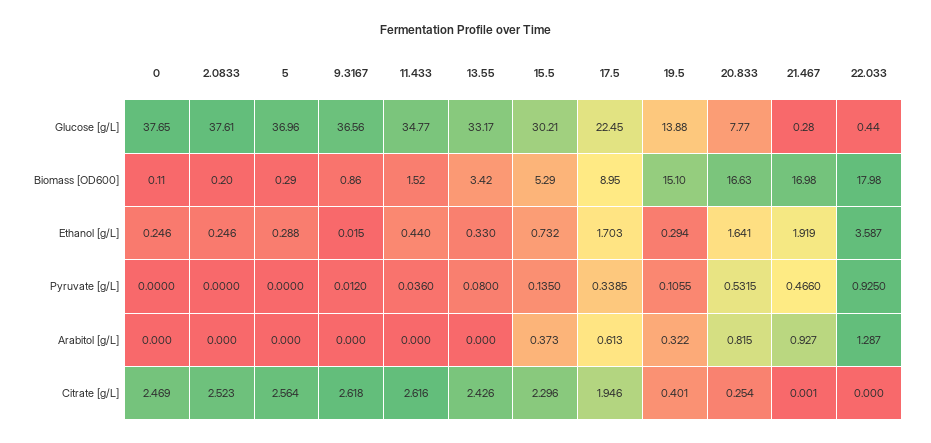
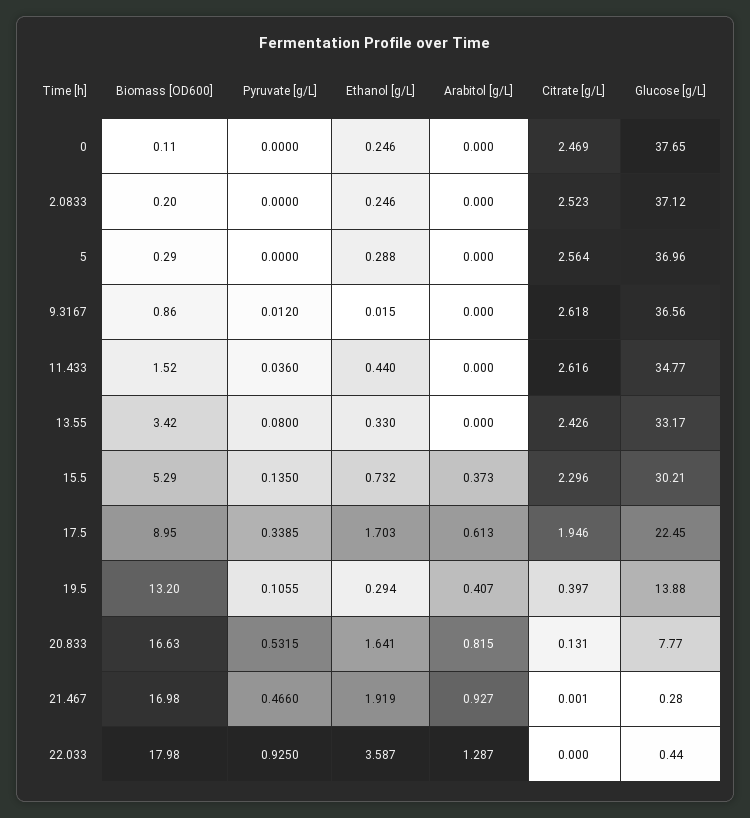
  {
    "0": {
      "Glucose [g/L]": 37.65,
      "Biomass [OD600]": 0.11,
      "Ethanol [g/L]": 0.246,
      "Pyruvate [g/L]": 0,
      "Arabitol [g/L]": 0,
      "Citrate [g/L]": 2.469
    },
    "2.0833": {
-     "Glucose [g/L]": 37.61,
+     "Glucose [g/L]": 37.12,
      "Biomass [OD600]": 0.2,
      "Ethanol [g/L]": 0.246,
      "Pyruvate [g/L]": 0,
      "Arabitol [g/L]": 0,
      "Citrate [g/L]": 2.523
    },
    "5": {
      "Glucose [g/L]": 36.96,
      "Biomass [OD600]": 0.29,
      "Ethanol [g/L]": 0.288,
      "Pyruvate [g/L]": 0,
      "Arabitol [g/L]": 0,
      "Citrate [g/L]": 2.564
    },
    "9.3167": {
      "Glucose [g/L]": 36.56,
      "Biomass [OD600]": 0.86,
      "Ethanol [g/L]": 0.015,
      "Pyruvate [g/L]": 0.012,
      "Arabitol [g/L]": 0,
      "Citrate [g/L]": 2.618
    },
    "11.433": {
      "Glucose [g/L]": 34.77,
      "Biomass [OD600]": 1.52,
      "Ethanol [g/L]": 0.44,
      "Pyruvate [g/L]": 0.036,
      "Arabitol [g/L]": 0,
      "Citrate [g/L]": 2.616
    },
    "13.55": {
      "Glucose [g/L]": 33.17,
      "Biomass [OD600]": 3.42,
      "Ethanol [g/L]": 0.33,
      "Pyruvate [g/L]": 0.08,
      "Arabitol [g/L]": 0,
      "Citrate [g/L]": 2.426
    },
    "15.5": {
      "Glucose [g/L]": 30.21,
      "Biomass [OD600]": 5.29,
      "Ethanol [g/L]": 0.732,
      "Pyruvate [g/L]": 0.135,
      "Arabitol [g/L]": 0.373,
      "Citrate [g/L]": 2.296
    },
    "17.5": {
      "Glucose [g/L]": 22.45,
      "Biomass [OD600]": 8.95,
      "Ethanol [g/L]": 1.703,
      "Pyruvate [g/L]": 0.3385,
      "Arabitol [g/L]": 0.613,
      "Citrate [g/L]": 1.946
    },
    "19.5": {
      "Glucose [g/L]": 13.88,
-     "Biomass [OD600]": 15.1,
+     "Biomass [OD600]": 13.2,
      "Ethanol [g/L]": 0.294,
      "Pyruvate [g/L]": 0.1055,
-     "Arabitol [g/L]": 0.322,
+     "Arabitol [g/L]": 0.407,
-     "Citrate [g/L]": 0.401
+     "Citrate [g/L]": 0.397
    },
    "20.833": {
      "Glucose [g/L]": 7.77,
      "Biomass [OD600]": 16.63,
      "Ethanol [g/L]": 1.641,
      "Pyruvate [g/L]": 0.5315,
      "Arabitol [g/L]": 0.815,
-     "Citrate [g/L]": 0.254
+     "Citrate [g/L]": 0.131
    },
    "21.467": {
      "Glucose [g/L]": 0.28,
      "Biomass [OD600]": 16.98,
      "Ethanol [g/L]": 1.919,
      "Pyruvate [g/L]": 0.466,
      "Arabitol [g/L]": 0.927,
      "Citrate [g/L]": 0.001
    },
    "22.033": {
      "Glucose [g/L]": 0.44,
      "Biomass [OD600]": 17.98,
      "Ethanol [g/L]": 3.587,
      "Pyruvate [g/L]": 0.925,
      "Arabitol [g/L]": 1.287,
      "Citrate [g/L]": 0
    }
  }

